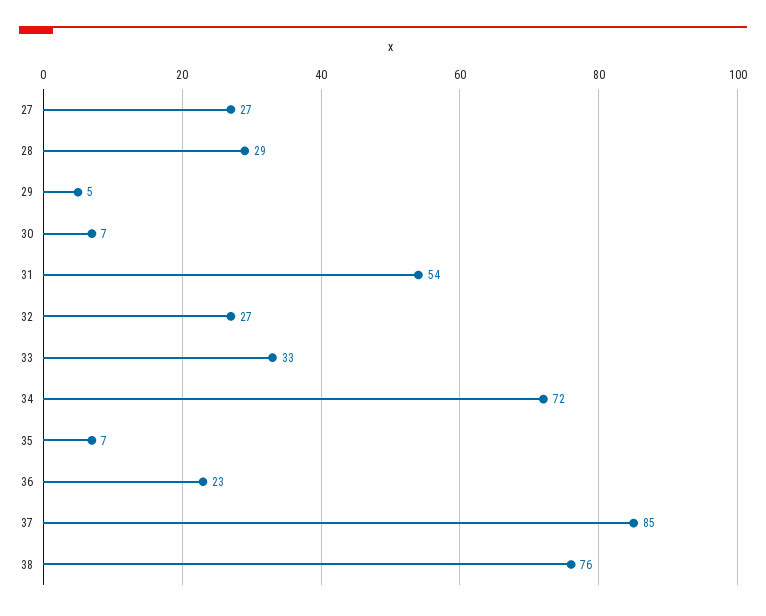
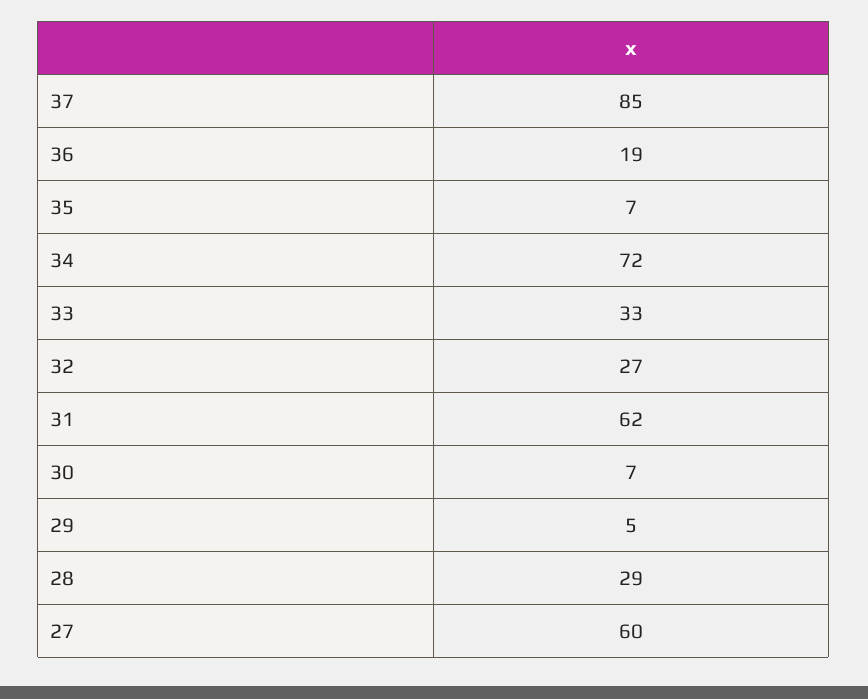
  {
-   "27": 27,
+   "27": 60,
    "28": 29,
    "29": 5,
    "30": 7,
-   "31": 54,
+   "31": 62,
    "32": 27,
    "33": 33,
    "34": 72,
    "35": 7,
-   "36": 23,
+   "36": 19,
-   "37": 85,
+   "37": 85
-   "38": 76
  }

